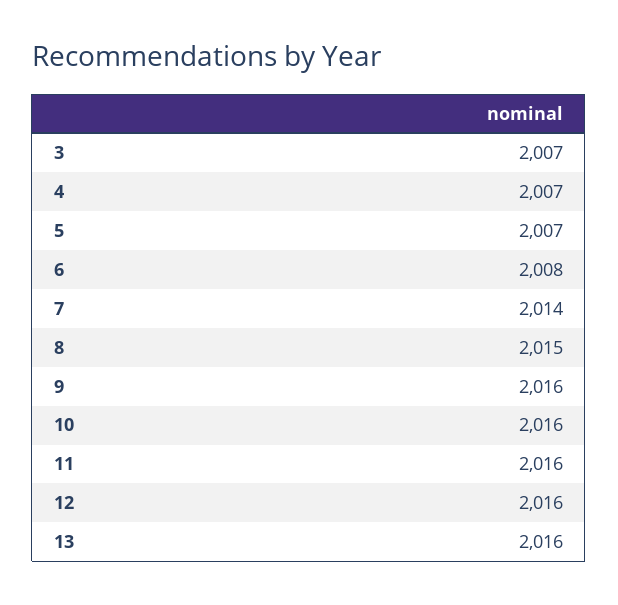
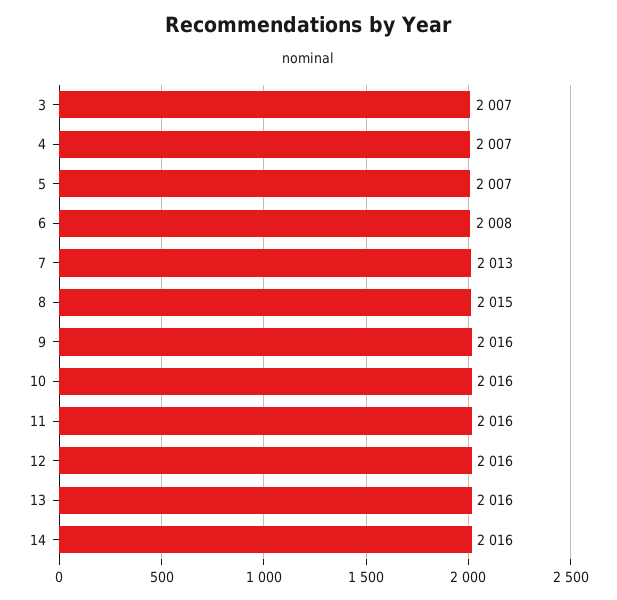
  {
    "3": 2007,
    "4": 2007,
    "5": 2007,
    "6": 2008,
-   "7": 2014,
+   "7": 2013,
    "8": 2015,
    "9": 2016,
    "10": 2016,
    "11": 2016,
    "12": 2016,
-   "13": 2016
+   "13": 2016,
+   "14": 2016
  }

